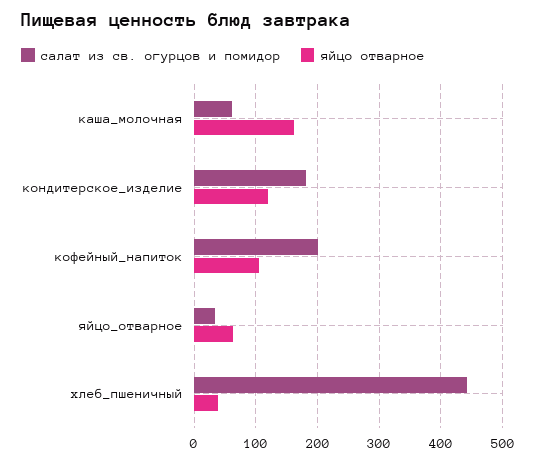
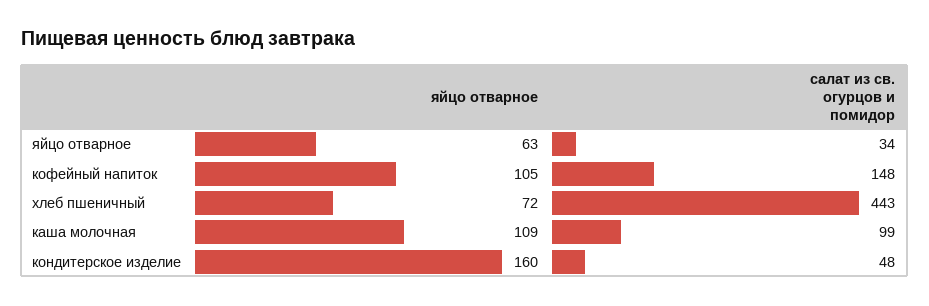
  {
    "салат из св. огурцов и помидор": {
-     "каша_молочная": 60,
+     "каша_молочная": 99,
-     "кондитерское_изделие": 180,
+     "кондитерское_изделие": 48,
-     "кофейный_напиток": 200,
+     "кофейный_напиток": 148,
      "яйцо_отварное": 34,
      "хлеб_пшеничный": 443
    },
    "яйцо отварное": {
-     "каша_молочная": 160,
+     "каша_молочная": 109,
-     "кондитерское_изделие": 120,
+     "кондитерское_изделие": 160,
      "кофейный_напиток": 105,
      "яйцо_отварное": 63,
-     "хлеб_пшеничный": 40
+     "хлеб_пшеничный": 72
    }
  }

